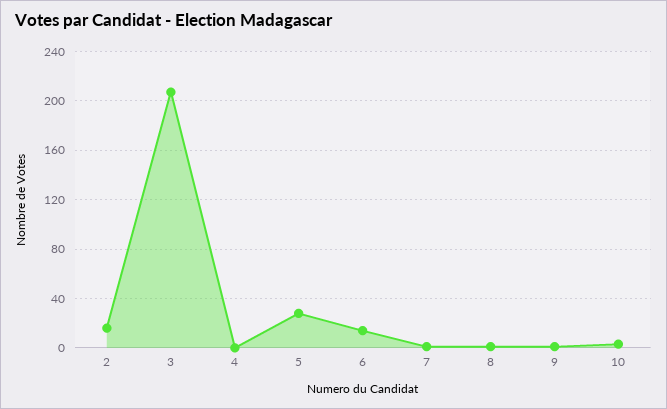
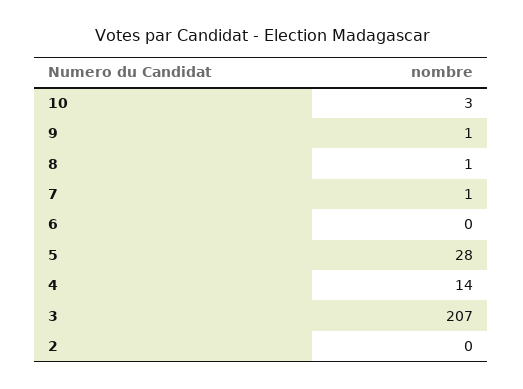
  {
-   "2": 15,
+   "2": 0,
    "3": 207,
-   "4": 0,
+   "4": 14,
    "5": 28,
-   "6": 15,
+   "6": 0,
    "7": 1,
    "8": 1,
    "9": 1,
    "10": 3
  }

